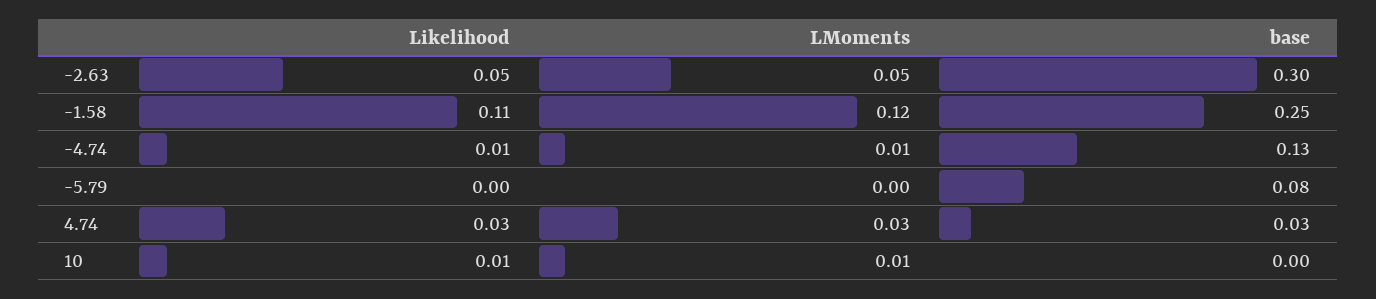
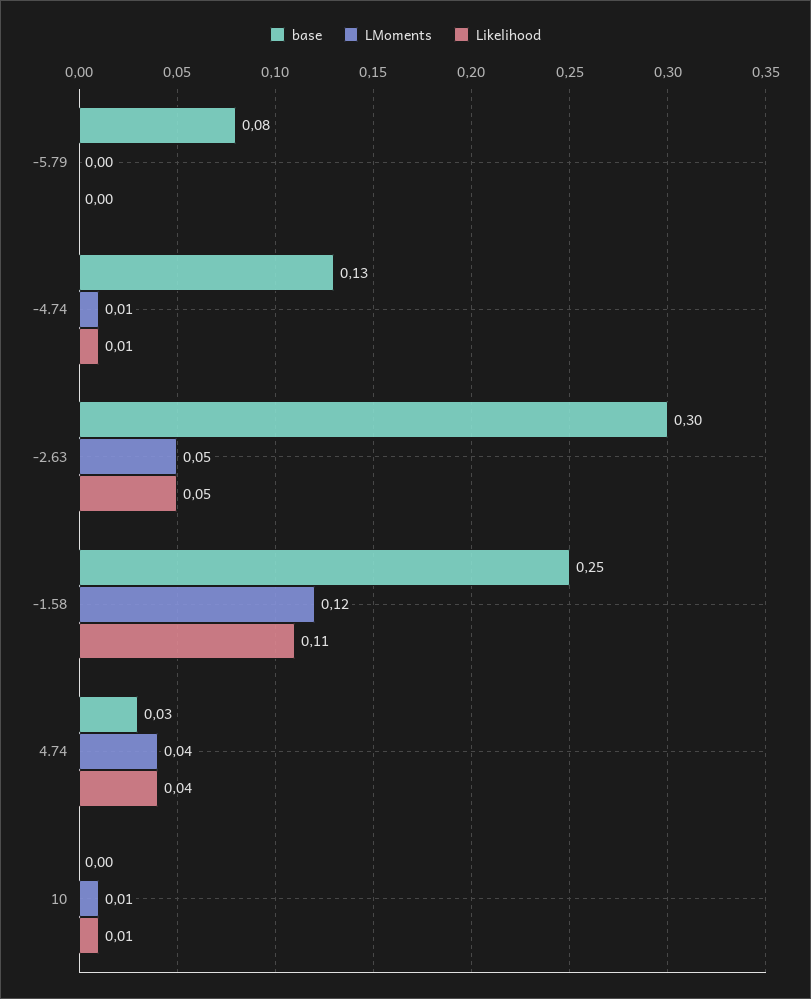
  {
    "Likelihood": {
      "-2.63": 0.05,
      "-1.58": 0.11,
      "-4.74": 0.01,
      "-5.79": 0,
-     "4.74": 0.03,
+     "4.74": 0.04,
      "10": 0.01
    },
    "LMoments": {
      "-2.63": 0.05,
      "-1.58": 0.12,
      "-4.74": 0.01,
      "-5.79": 0,
-     "4.74": 0.03,
+     "4.74": 0.04,
      "10": 0.01
    },
    "base": {
      "-2.63": 0.3,
      "-1.58": 0.25,
      "-4.74": 0.13,
      "-5.79": 0.08,
      "4.74": 0.03,
      "10": 0
    }
  }

